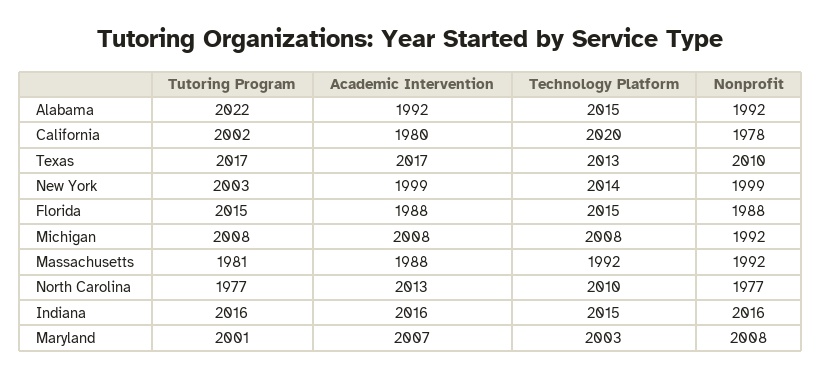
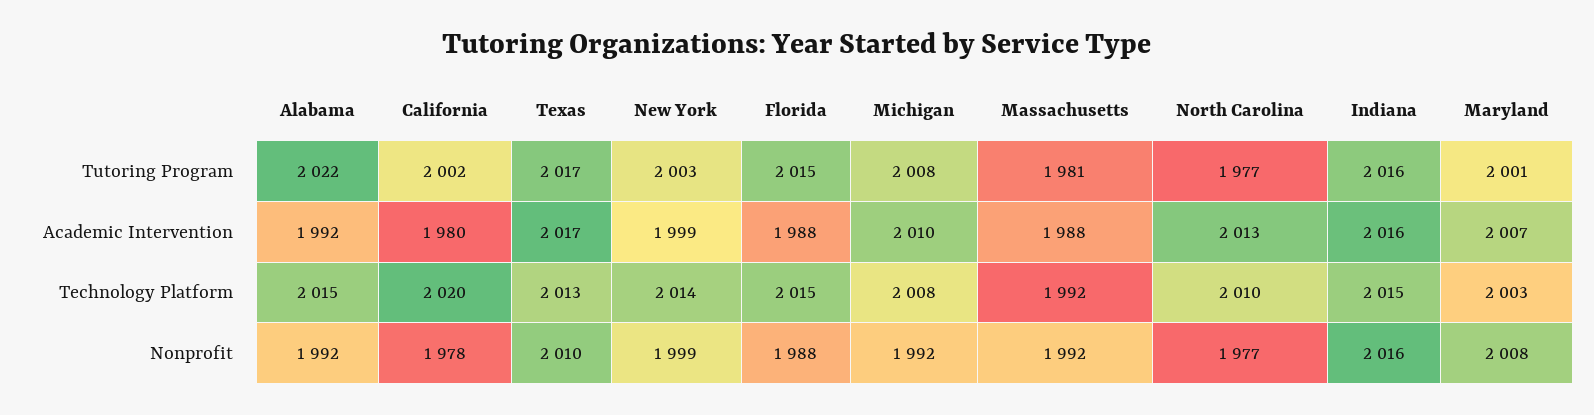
  {
    "Tutoring Program": {
      "Alabama": 2022,
      "California": 2002,
      "Texas": 2017,
      "New York": 2003,
      "Florida": 2015,
      "Michigan": 2008,
      "Massachusetts": 1981,
      "North Carolina": 1977,
      "Indiana": 2016,
      "Maryland": 2001
    },
    "Academic Intervention": {
      "Alabama": 1992,
      "California": 1980,
      "Texas": 2017,
      "New York": 1999,
      "Florida": 1988,
-     "Michigan": 2008,
+     "Michigan": 2010,
      "Massachusetts": 1988,
      "North Carolina": 2013,
      "Indiana": 2016,
      "Maryland": 2007
    },
    "Technology Platform": {
      "Alabama": 2015,
      "California": 2020,
      "Texas": 2013,
      "New York": 2014,
      "Florida": 2015,
      "Michigan": 2008,
      "Massachusetts": 1992,
      "North Carolina": 2010,
      "Indiana": 2015,
      "Maryland": 2003
    },
    "Nonprofit": {
      "Alabama": 1992,
      "California": 1978,
      "Texas": 2010,
      "New York": 1999,
      "Florida": 1988,
      "Michigan": 1992,
      "Massachusetts": 1992,
      "North Carolina": 1977,
      "Indiana": 2016,
      "Maryland": 2008
    }
  }

